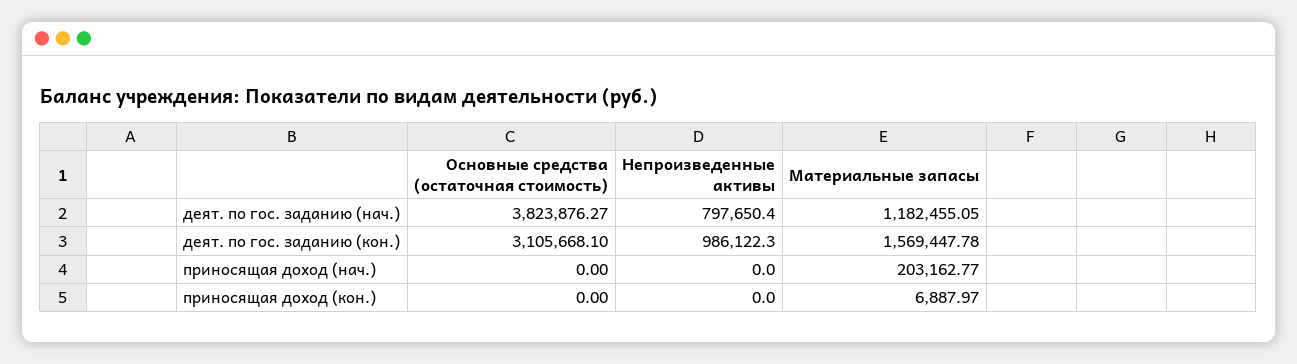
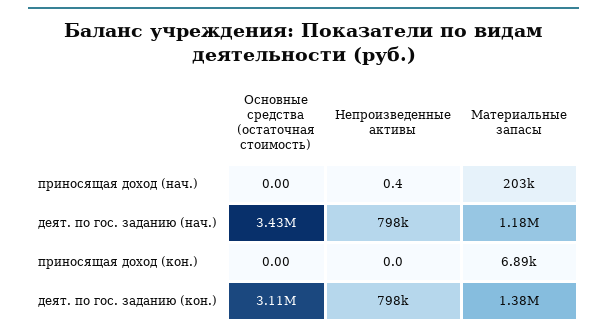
  {
    "Основные средства (остаточная стоимость)": {
-     "деят. по гос. заданию (нач.)": 3823876.27,
+     "деят. по гос. заданию (нач.)": 3430000,
      "деят. по гос. заданию (кон.)": 3105668.1,
      "приносящая доход (нач.)": 0,
      "приносящая доход (кон.)": 0
    },
    "Непроизведенные активы": {
      "деят. по гос. заданию (нач.)": 797650.4,
-     "деят. по гос. заданию (кон.)": 986122.3,
+     "деят. по гос. заданию (кон.)": 798000,
-     "приносящая доход (нач.)": 0,
+     "приносящая доход (нач.)": 0.4,
      "приносящая доход (кон.)": 0
    },
    "Материальные запасы": {
      "деят. по гос. заданию (нач.)": 1182455.05,
-     "деят. по гос. заданию (кон.)": 1569447.78,
+     "деят. по гос. заданию (кон.)": 1380000,
      "приносящая доход (нач.)": 203162.77,
      "приносящая доход (кон.)": 6887.97
    }
  }

